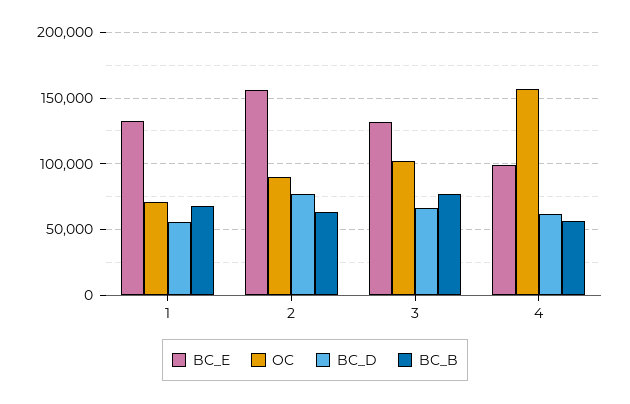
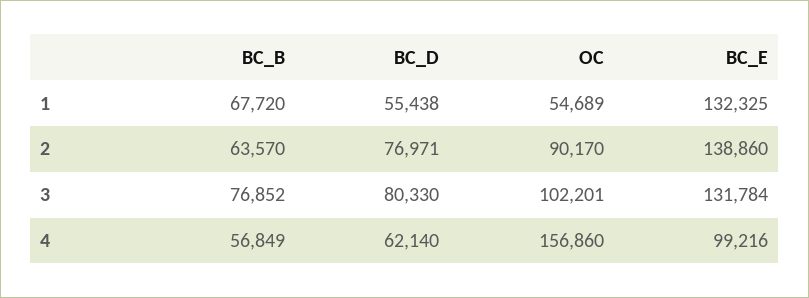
  {
    "BC_E": {
      "1": 132325,
-     "2": 155000,
+     "2": 138860,
      "3": 131784,
      "4": 99216
    },
    "OC": {
-     "1": 70000,
+     "1": 54689,
      "2": 90170,
      "3": 102201,
      "4": 156860
    },
    "BC_D": {
      "1": 55438,
      "2": 76971,
-     "3": 65000,
+     "3": 80330,
      "4": 62140
    },
    "BC_B": {
      "1": 67720,
      "2": 63570,
      "3": 76852,
      "4": 56849
    }
  }

